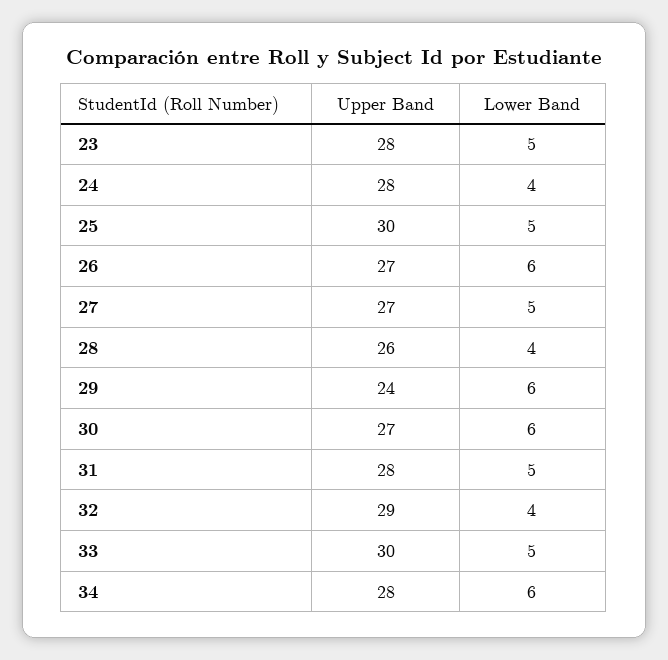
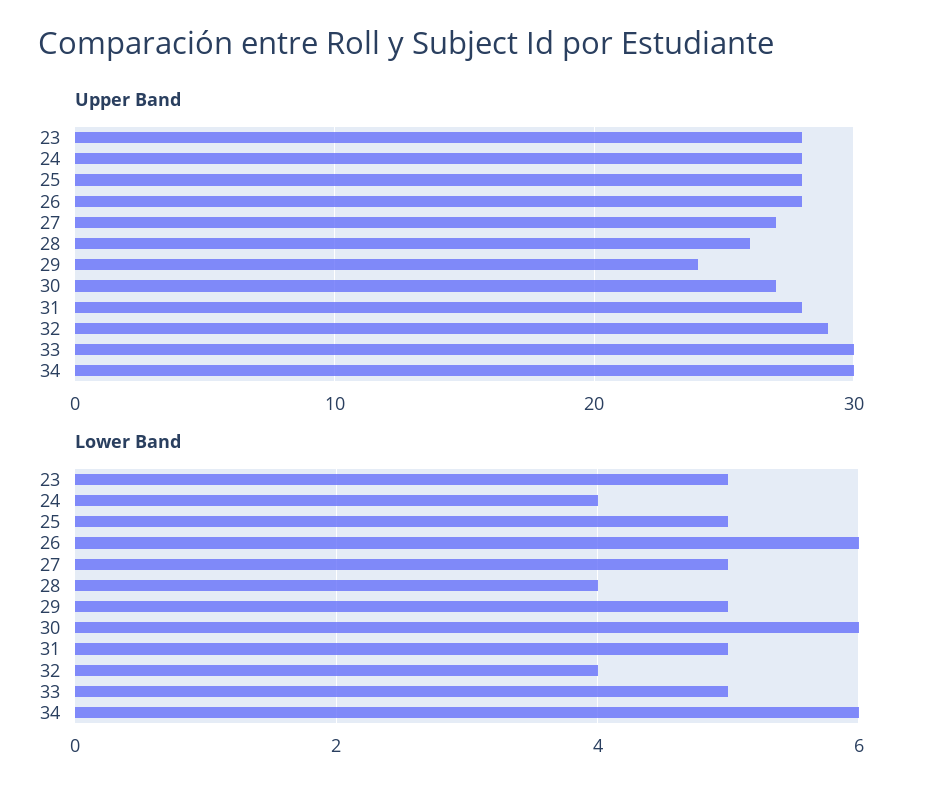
  {
    "Upper Band": {
      "23": 28,
      "24": 28,
-     "25": 30,
+     "25": 28,
-     "26": 27,
+     "26": 28,
      "27": 27,
      "28": 26,
      "29": 24,
      "30": 27,
      "31": 28,
      "32": 29,
      "33": 30,
-     "34": 28
+     "34": 30
    },
    "Lower Band": {
      "23": 5,
      "24": 4,
      "25": 5,
      "26": 6,
      "27": 5,
      "28": 4,
-     "29": 6,
+     "29": 5,
      "30": 6,
      "31": 5,
      "32": 4,
      "33": 5,
      "34": 6
    }
  }

